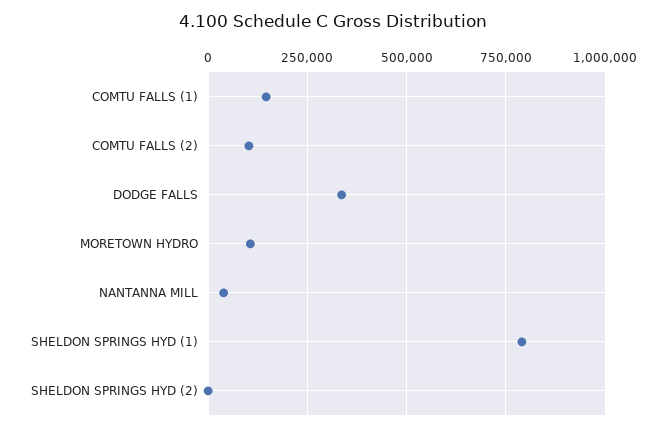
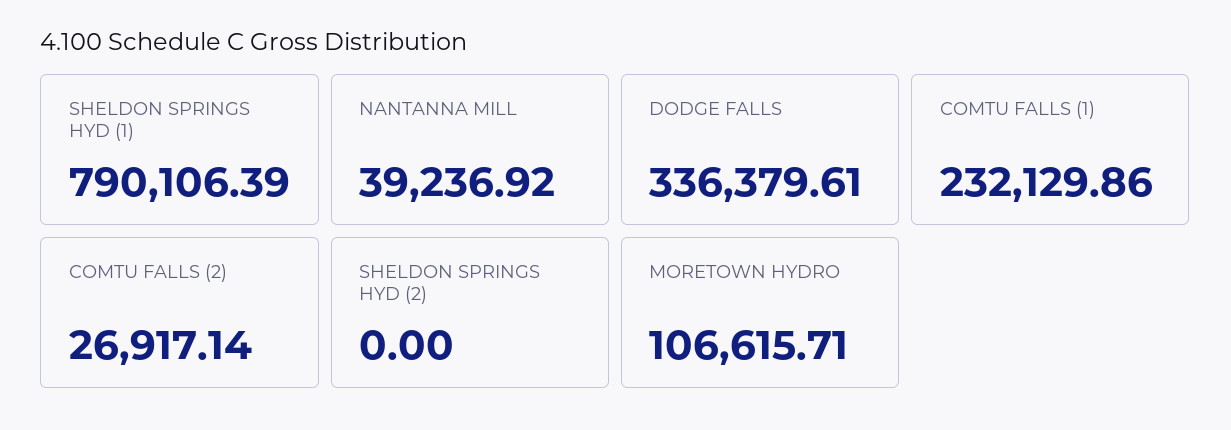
  {
-   "COMTU FALLS (1)": 150000,
+   "COMTU FALLS (1)": 232129.86,
-   "COMTU FALLS (2)": 100000,
+   "COMTU FALLS (2)": 26917.14,
    "DODGE FALLS": 336379.61,
    "MORETOWN HYDRO": 106615.71,
    "NANTANNA MILL": 39236.92,
    "SHELDON SPRINGS HYD (1)": 790106.39,
    "SHELDON SPRINGS HYD (2)": 0
  }

